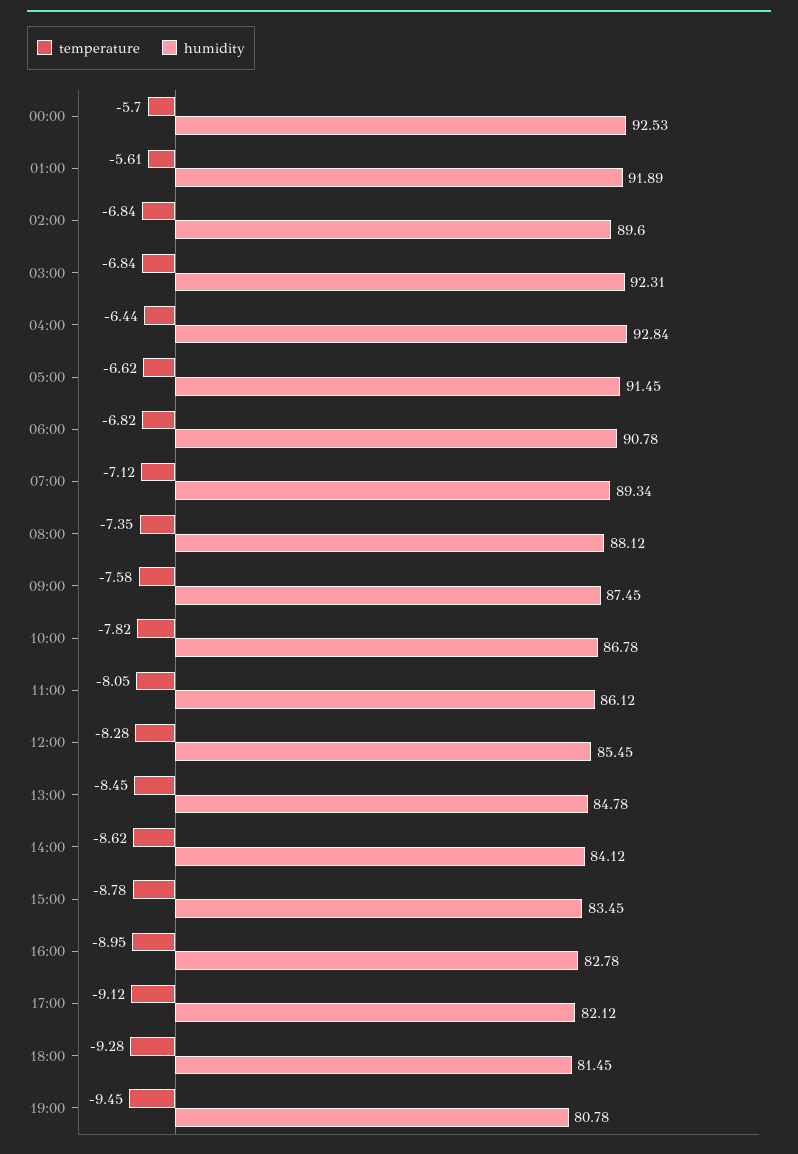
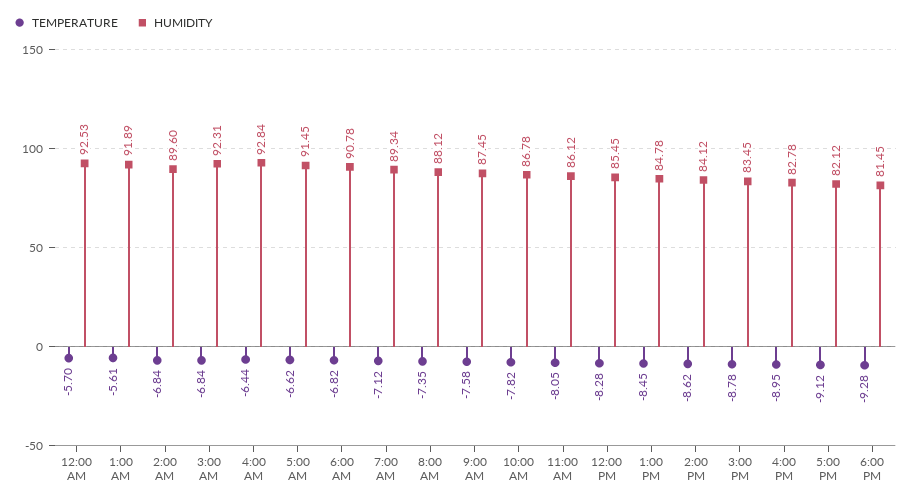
  {
    "temperature": {
      "00:00": -5.7,
      "01:00": -5.61,
      "02:00": -6.84,
      "03:00": -6.84,
      "04:00": -6.44,
      "05:00": -6.62,
      "06:00": -6.82,
      "07:00": -7.12,
      "08:00": -7.35,
      "09:00": -7.58,
      "10:00": -7.82,
      "11:00": -8.05,
      "12:00": -8.28,
      "13:00": -8.45,
      "14:00": -8.62,
      "15:00": -8.78,
      "16:00": -8.95,
      "17:00": -9.12,
-     "18:00": -9.28,
+     "18:00": -9.28
-     "19:00": -9.45
    },
    "humidity": {
      "00:00": 92.53,
      "01:00": 91.89,
      "02:00": 89.6,
      "03:00": 92.31,
      "04:00": 92.84,
      "05:00": 91.45,
      "06:00": 90.78,
      "07:00": 89.34,
      "08:00": 88.12,
      "09:00": 87.45,
      "10:00": 86.78,
      "11:00": 86.12,
      "12:00": 85.45,
      "13:00": 84.78,
      "14:00": 84.12,
      "15:00": 83.45,
      "16:00": 82.78,
      "17:00": 82.12,
-     "18:00": 81.45,
+     "18:00": 81.45
-     "19:00": 80.78
    }
  }

